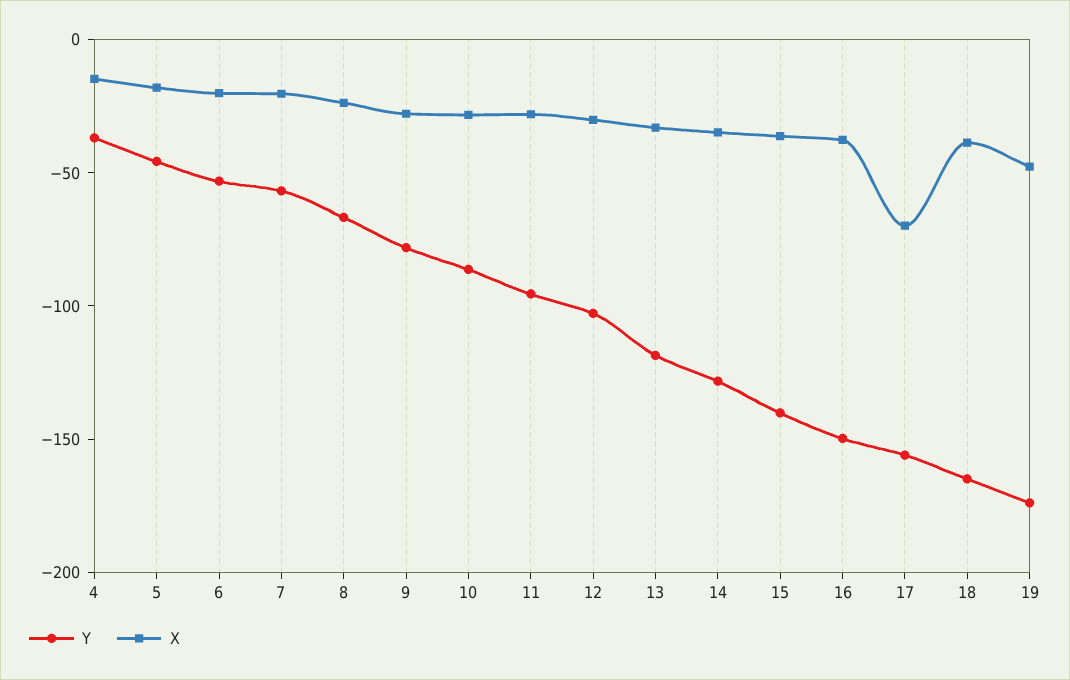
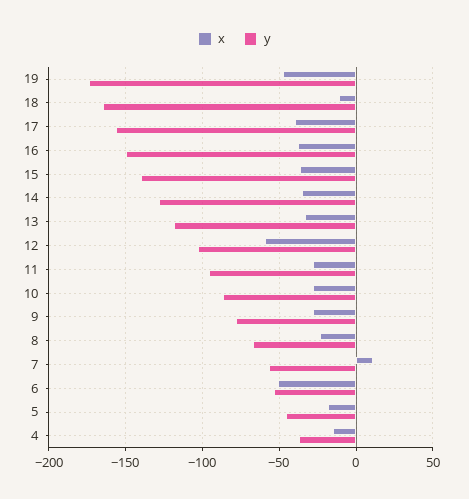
  {
    "Y": {
      "4": -35,
      "5": -45,
      "6": -55,
      "7": -55,
      "8": -65,
      "9": -80,
      "10": -85,
      "11": -95,
      "12": -105,
      "13": -120,
      "14": -130,
      "15": -140,
      "16": -150,
      "17": -155,
      "18": -165,
      "19": -175
    },
    "X": {
      "4": -15,
      "5": -20,
-     "6": -20,
+     "6": -50,
-     "7": -20,
+     "7": 10,
      "8": -25,
      "9": -30,
      "10": -30,
      "11": -30,
-     "12": -30,
+     "12": -60,
      "13": -35,
      "14": -35,
      "15": -35,
      "16": -40,
-     "17": -70,
+     "17": -40,
-     "18": -40,
+     "18": -10,
      "19": -50
    }
  }

